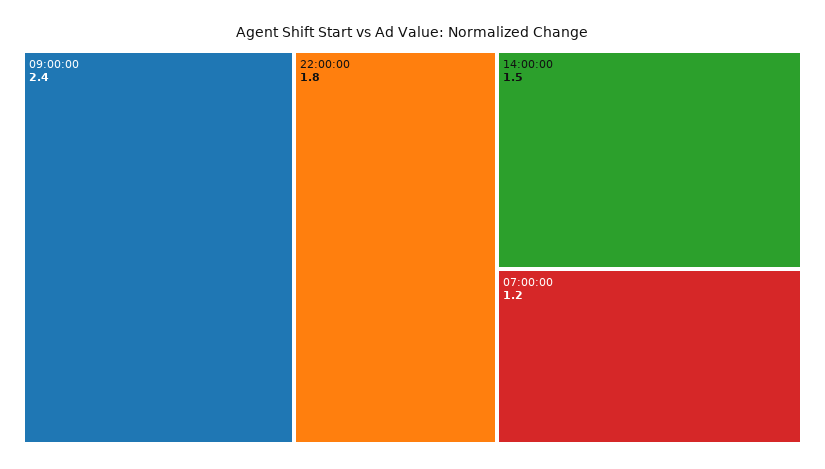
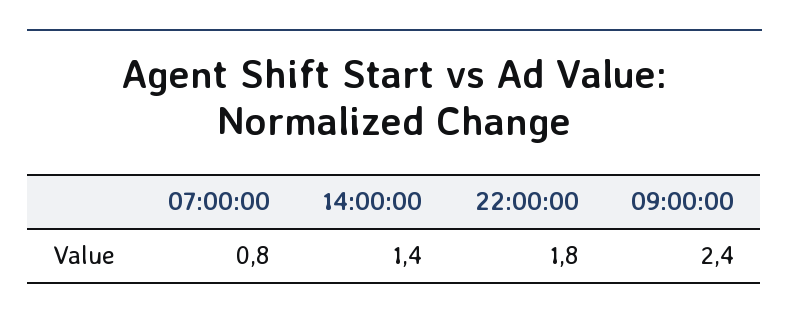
  {
    "09:00:00": 2.4,
    "22:00:00": 1.8,
-   "14:00:00": 1.5,
+   "14:00:00": 1.4,
-   "07:00:00": 1.2
+   "07:00:00": 0.8
  }

